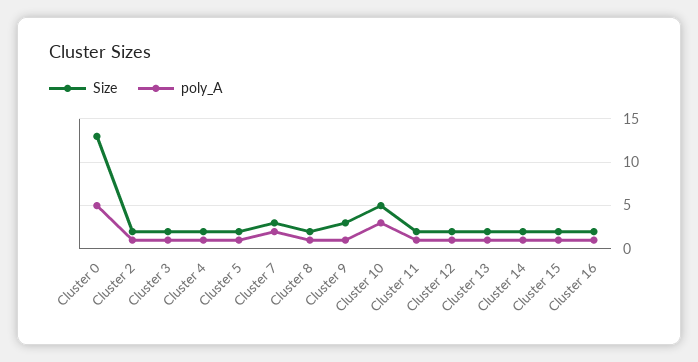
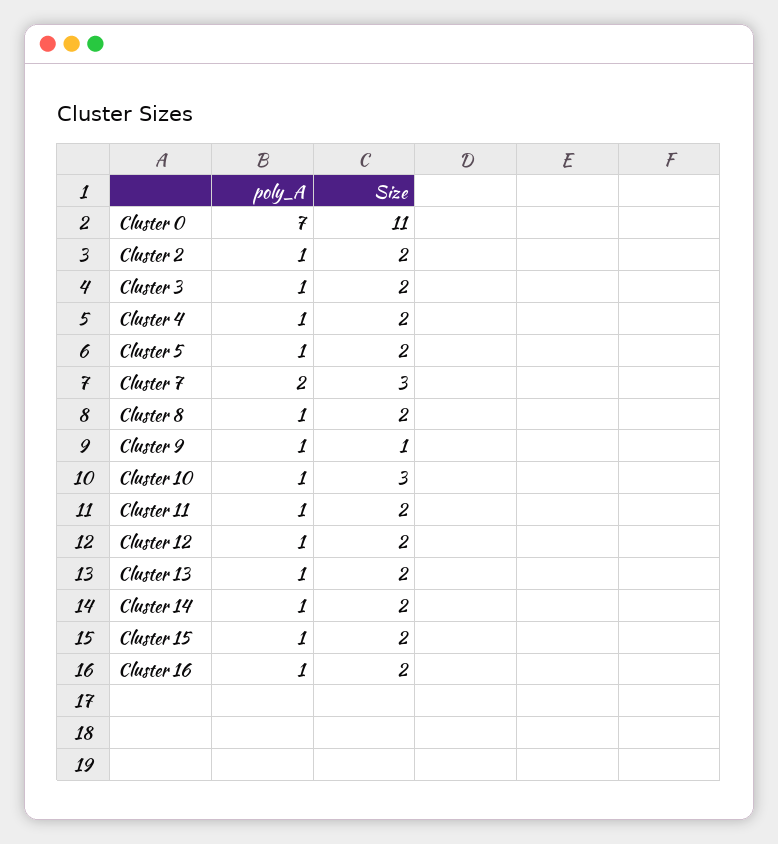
  {
    "Size": {
-     "Cluster 0": 13,
+     "Cluster 0": 11,
      "Cluster 2": 2,
      "Cluster 3": 2,
      "Cluster 4": 2,
      "Cluster 5": 2,
      "Cluster 7": 3,
      "Cluster 8": 2,
-     "Cluster 9": 3,
+     "Cluster 9": 1,
-     "Cluster 10": 5,
+     "Cluster 10": 3,
      "Cluster 11": 2,
      "Cluster 12": 2,
      "Cluster 13": 2,
      "Cluster 14": 2,
      "Cluster 15": 2,
      "Cluster 16": 2
    },
    "poly_A": {
-     "Cluster 0": 5,
+     "Cluster 0": 7,
      "Cluster 2": 1,
      "Cluster 3": 1,
      "Cluster 4": 1,
      "Cluster 5": 1,
      "Cluster 7": 2,
      "Cluster 8": 1,
      "Cluster 9": 1,
-     "Cluster 10": 3,
+     "Cluster 10": 1,
      "Cluster 11": 1,
      "Cluster 12": 1,
      "Cluster 13": 1,
      "Cluster 14": 1,
      "Cluster 15": 1,
      "Cluster 16": 1
    }
  }

